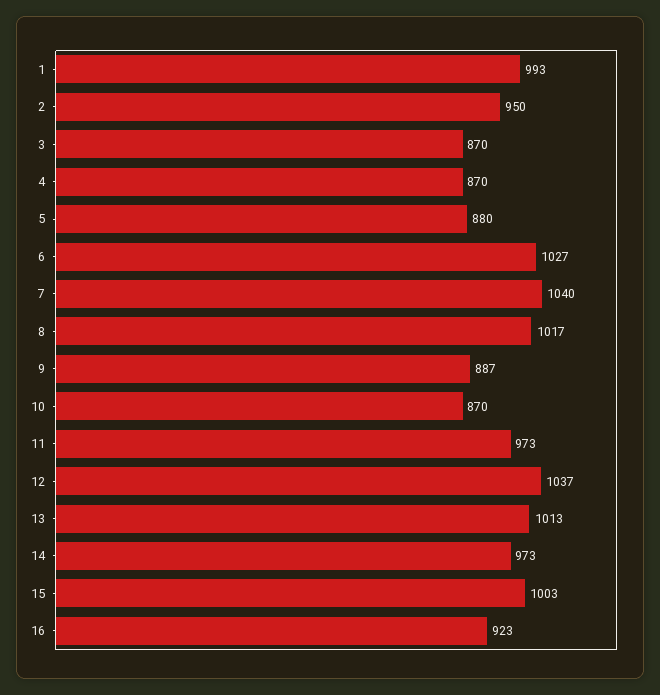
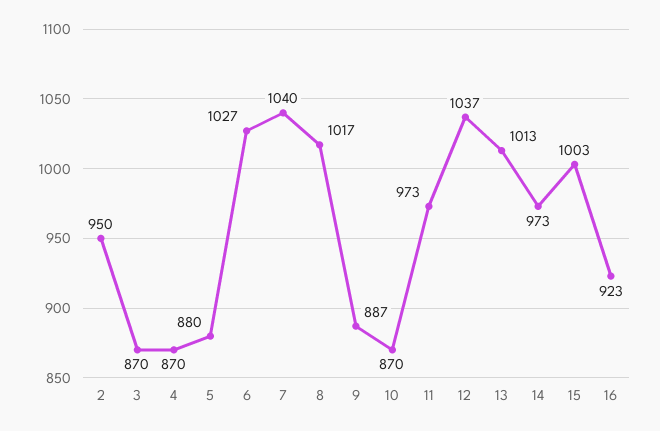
  {
-   "1": 993,
    "2": 950,
    "3": 870,
    "4": 870,
    "5": 880,
    "6": 1027,
    "7": 1040,
    "8": 1017,
    "9": 887,
    "10": 870,
    "11": 973,
    "12": 1037,
    "13": 1013,
    "14": 973,
    "15": 1003,
    "16": 923
  }

